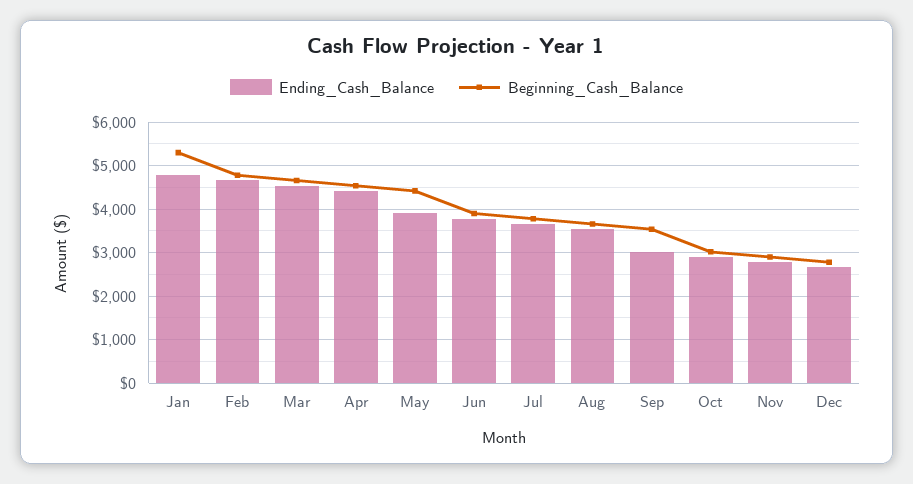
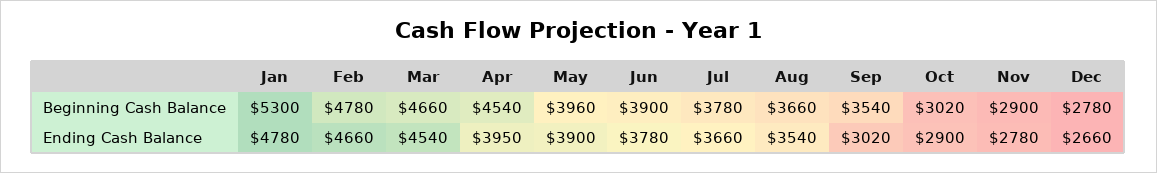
  {
    "Ending_Cash_Balance": {
      "Jan": 4780,
      "Feb": 4660,
      "Mar": 4540,
-     "Apr": 4400,
+     "Apr": 3950,
      "May": 3900,
      "Jun": 3780,
      "Jul": 3660,
      "Aug": 3540,
      "Sep": 3020,
      "Oct": 2900,
      "Nov": 2780,
      "Dec": 2660
    },
    "Beginning_Cash_Balance": {
      "Jan": 5300,
      "Feb": 4780,
      "Mar": 4660,
      "Apr": 4540,
-     "May": 4400,
+     "May": 3960,
      "Jun": 3900,
      "Jul": 3780,
      "Aug": 3660,
      "Sep": 3540,
      "Oct": 3020,
      "Nov": 2900,
      "Dec": 2780
    }
  }

